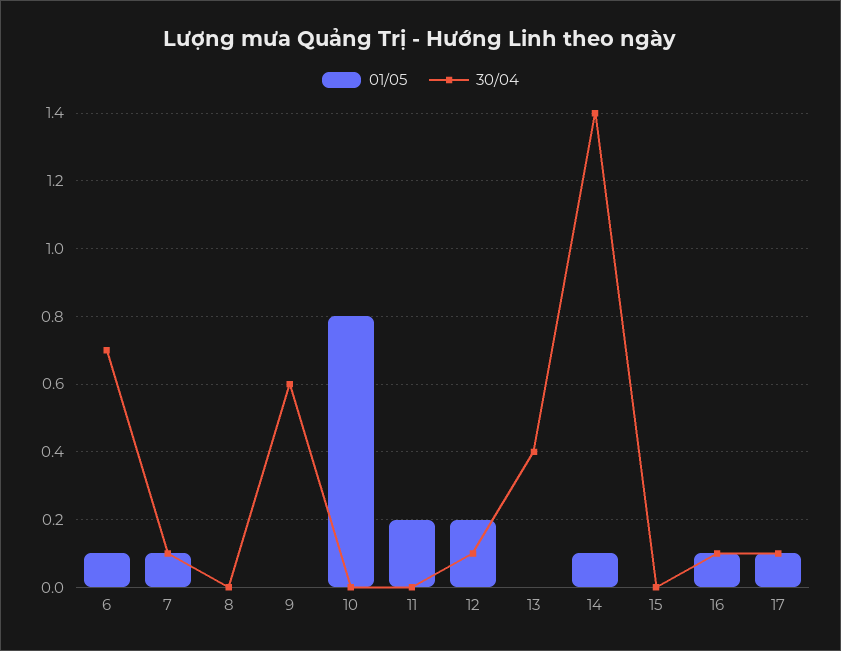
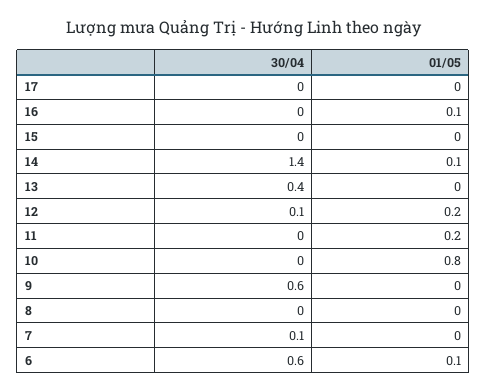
  {
    "01/05": {
      "6": 0.1,
-     "7": 0.1,
+     "7": 0,
      "8": 0,
      "9": 0,
      "10": 0.8,
      "11": 0.2,
      "12": 0.2,
      "13": 0,
      "14": 0.1,
      "15": 0,
      "16": 0.1,
-     "17": 0.1
+     "17": 0
    },
    "30/04": {
-     "6": 0.7,
+     "6": 0.6,
      "7": 0.1,
      "8": 0,
      "9": 0.6,
      "10": 0,
      "11": 0,
      "12": 0.1,
      "13": 0.4,
      "14": 1.4,
      "15": 0,
-     "16": 0.1,
+     "16": 0,
-     "17": 0.1
+     "17": 0
    }
  }

